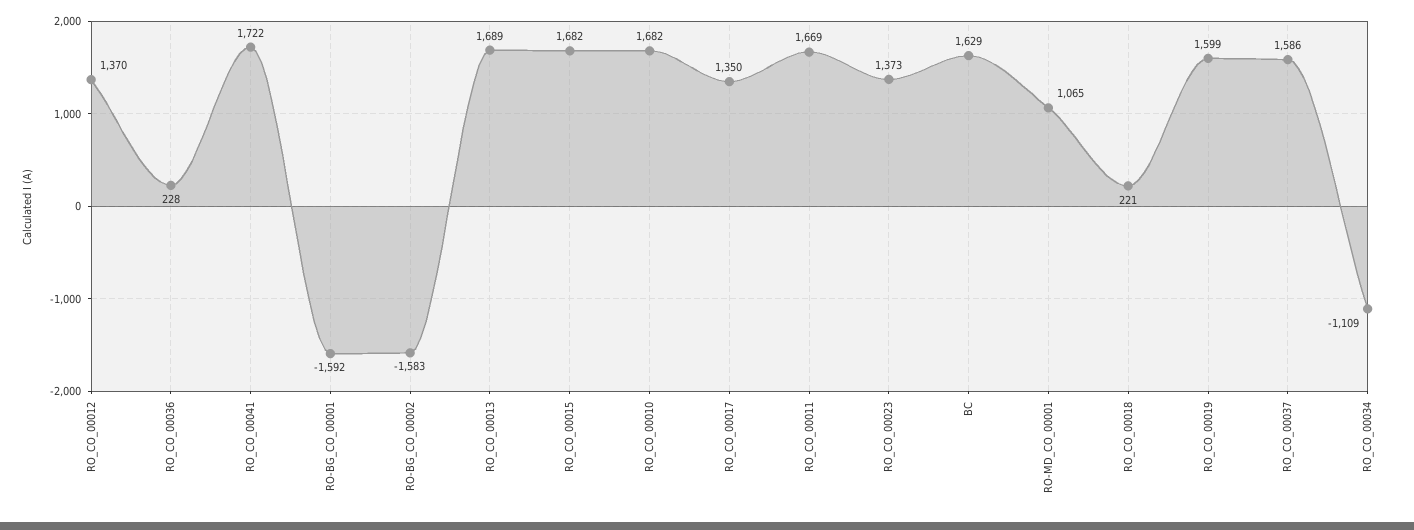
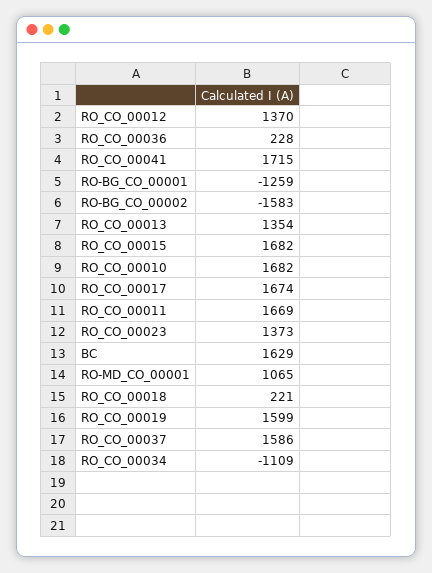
  {
    "RO_CO_00012": 1370,
    "RO_CO_00036": 228,
-   "RO_CO_00041": 1722,
+   "RO_CO_00041": 1715,
-   "RO-BG_CO_00001": -1592,
+   "RO-BG_CO_00001": -1259,
    "RO-BG_CO_00002": -1583,
-   "RO_CO_00013": 1689,
+   "RO_CO_00013": 1354,
    "RO_CO_00015": 1682,
    "RO_CO_00010": 1682,
-   "RO_CO_00017": 1350,
+   "RO_CO_00017": 1674,
    "RO_CO_00011": 1669,
    "RO_CO_00023": 1373,
    "BC": 1629,
    "RO-MD_CO_00001": 1065,
    "RO_CO_00018": 221,
    "RO_CO_00019": 1599,
    "RO_CO_00037": 1586,
    "RO_CO_00034": -1109
  }

